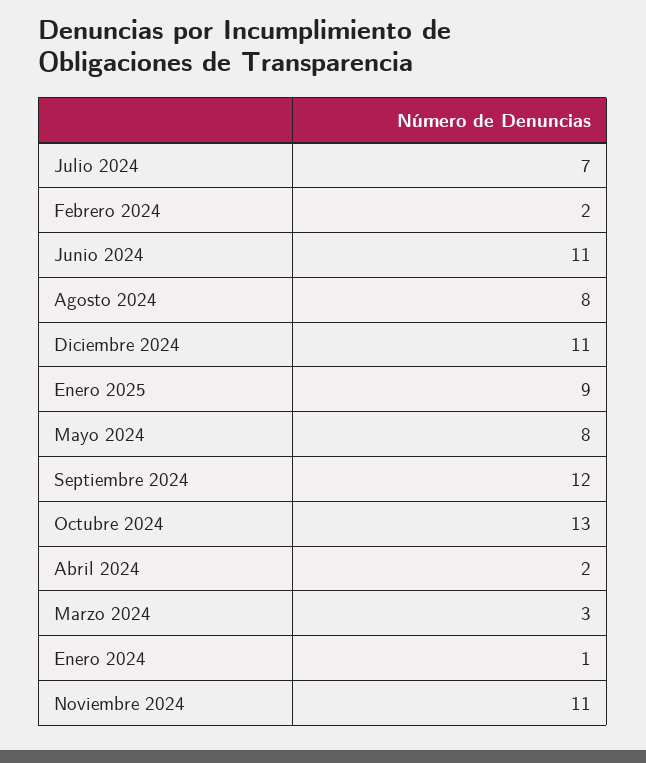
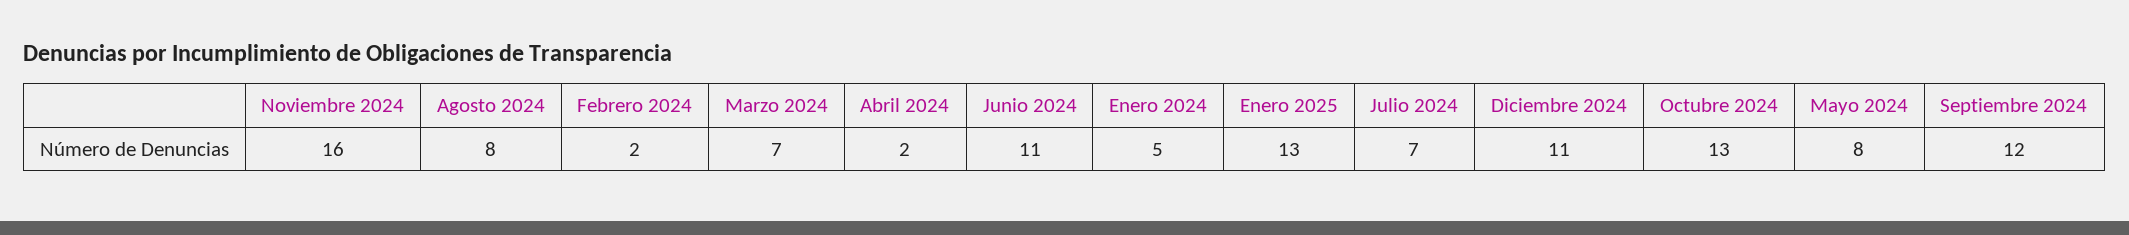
  {
    "Julio 2024": 7,
    "Febrero 2024": 2,
    "Junio 2024": 11,
    "Agosto 2024": 8,
    "Diciembre 2024": 11,
-   "Enero 2025": 9,
+   "Enero 2025": 13,
    "Mayo 2024": 8,
    "Septiembre 2024": 12,
    "Octubre 2024": 13,
    "Abril 2024": 2,
-   "Marzo 2024": 3,
+   "Marzo 2024": 7,
-   "Enero 2024": 1,
+   "Enero 2024": 5,
-   "Noviembre 2024": 11
+   "Noviembre 2024": 16
  }

